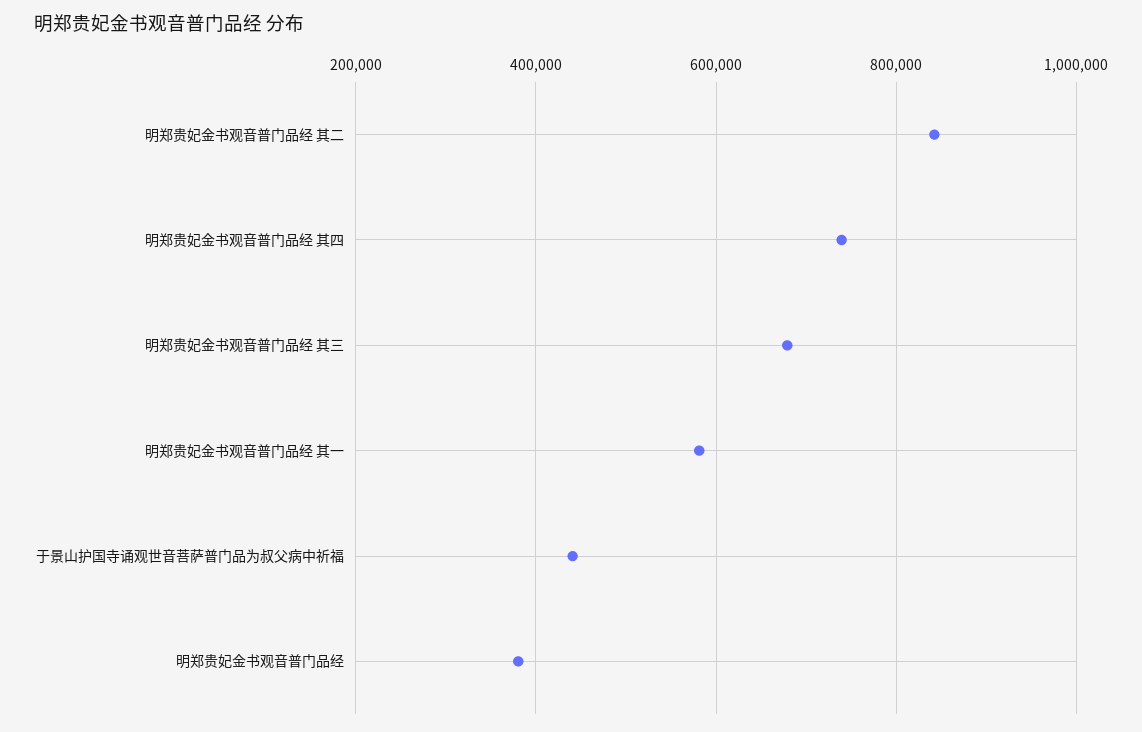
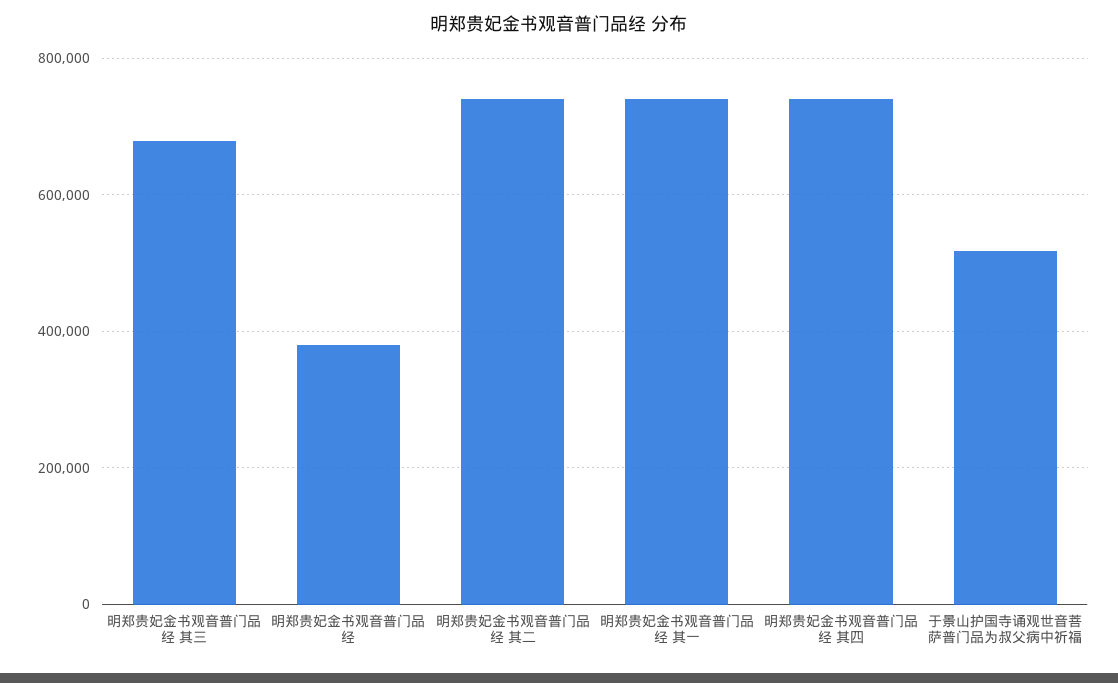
  {
-   "明郑贵妃金书观音普门品经 其二": 840000,
+   "明郑贵妃金书观音普门品经 其二": 740000,
    "明郑贵妃金书观音普门品经 其四": 740000,
    "明郑贵妃金书观音普门品经 其三": 680000,
-   "明郑贵妃金书观音普门品经 其一": 580000,
+   "明郑贵妃金书观音普门品经 其一": 740000,
-   "于景山护国寺诵观世音菩萨普门品为叔父病中祈福": 440000,
+   "于景山护国寺诵观世音菩萨普门品为叔父病中祈福": 520000,
    "明郑贵妃金书观音普门品经": 380000
  }

